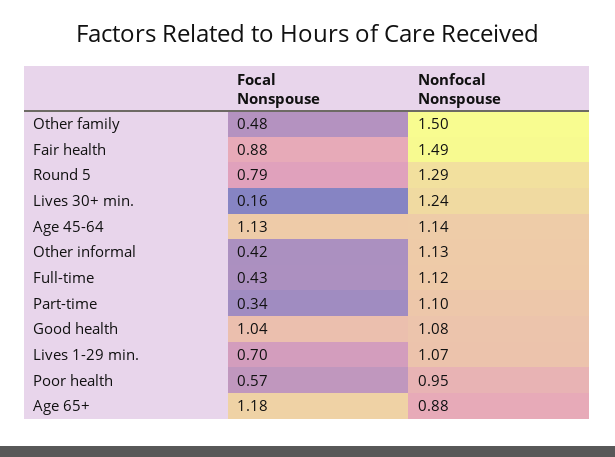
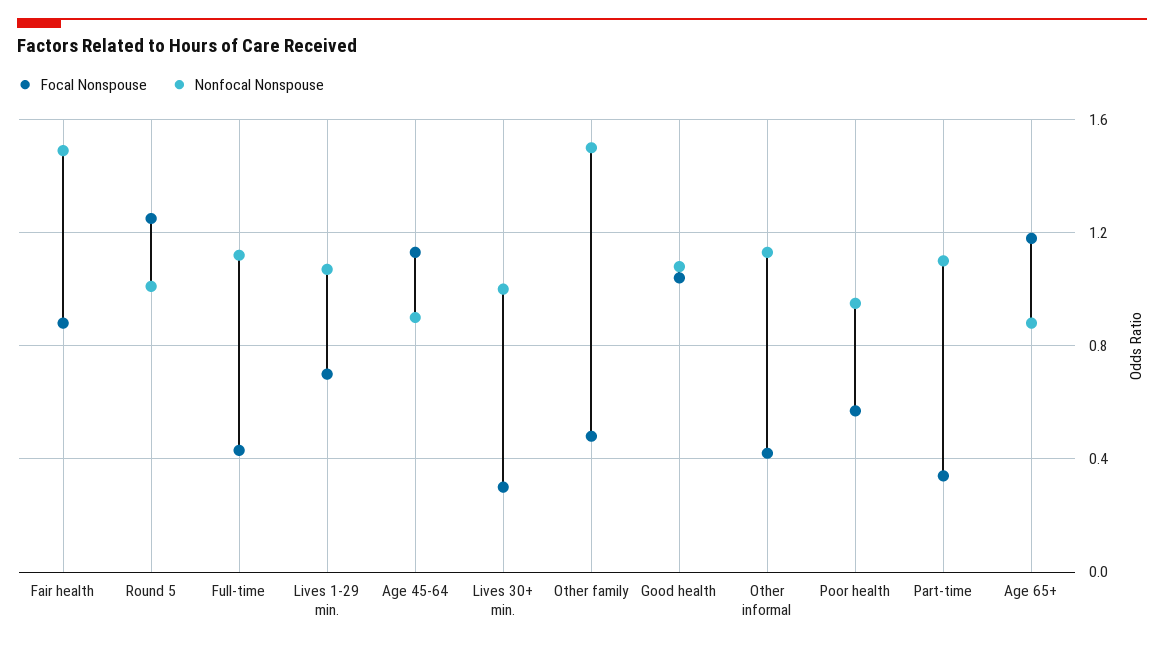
  {
    "Focal Nonspouse": {
      "Other family": 0.48,
      "Fair health": 0.88,
-     "Round 5": 0.79,
+     "Round 5": 1.25,
-     "Lives 30+ min.": 0.16,
+     "Lives 30+ min.": 0.3,
      "Age 45-64": 1.13,
      "Other informal": 0.42,
      "Full-time": 0.43,
      "Part-time": 0.34,
      "Good health": 1.04,
      "Lives 1-29 min.": 0.7,
      "Poor health": 0.57,
      "Age 65+": 1.18
    },
    "Nonfocal Nonspouse": {
      "Other family": 1.5,
      "Fair health": 1.49,
-     "Round 5": 1.29,
+     "Round 5": 1,
-     "Lives 30+ min.": 1.24,
+     "Lives 30+ min.": 1,
-     "Age 45-64": 1.14,
+     "Age 45-64": 0.9,
      "Other informal": 1.13,
      "Full-time": 1.12,
      "Part-time": 1.1,
      "Good health": 1.08,
      "Lives 1-29 min.": 1.07,
      "Poor health": 0.95,
      "Age 65+": 0.88
    }
  }

